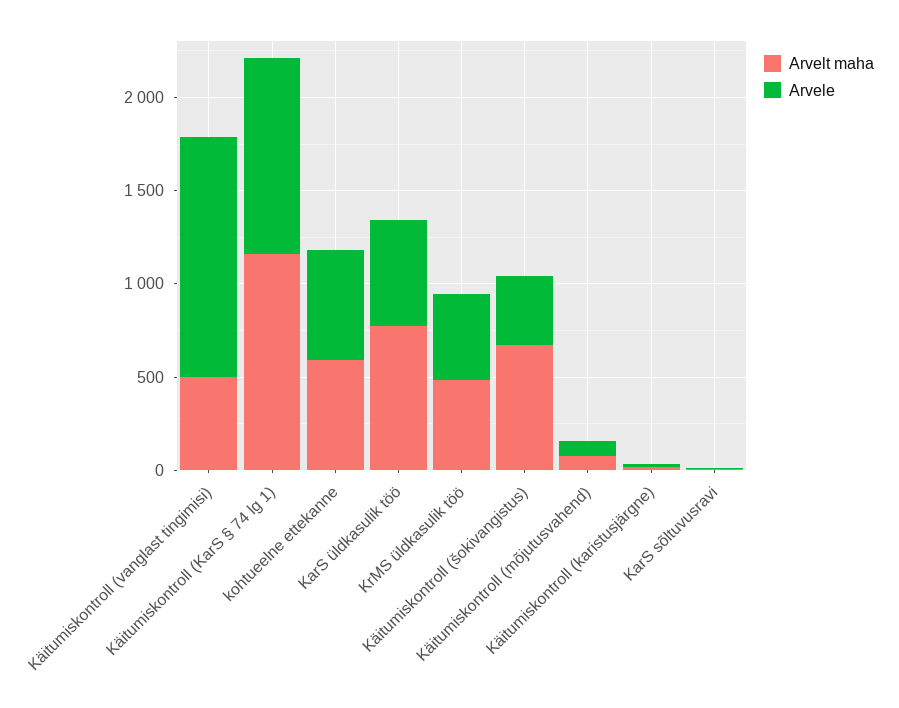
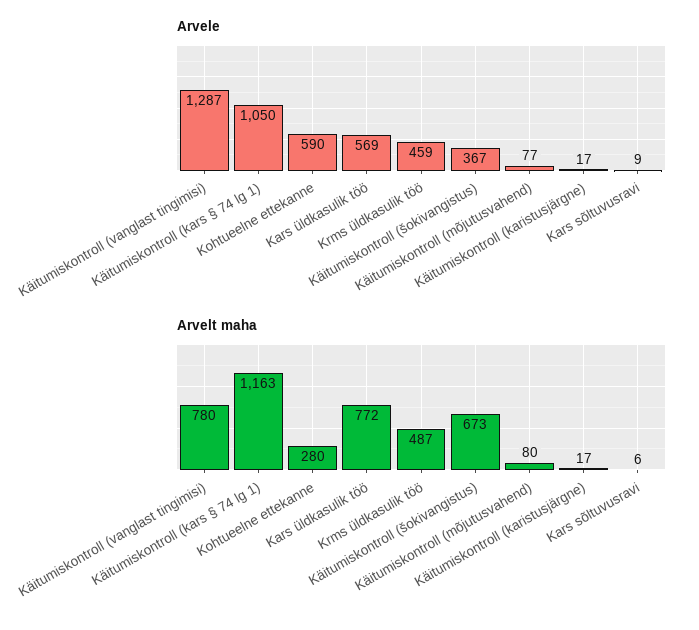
  {
    "Arvelt maha": {
-     "Käitumiskontroll (vanglast tingimisi)": 500,
+     "Käitumiskontroll (vanglast tingimisi)": 780,
      "Käitumiskontroll (KarS § 74 lg 1)": 1163,
-     "kohtueelne ettekanne": 600,
+     "kohtueelne ettekanne": 280,
      "KarS üldkasulik töö": 772,
      "KrMS üldkasulik töö": 487,
      "Käitumiskontroll (šokivangistus)": 673,
      "Käitumiskontroll (mõjutusvahend)": 80,
      "Käitumiskontroll (karistusjärgne)": 17,
      "KarS sõltuvusravi": 6
    },
    "Arvele": {
      "Käitumiskontroll (vanglast tingimisi)": 1287,
      "Käitumiskontroll (KarS § 74 lg 1)": 1050,
      "kohtueelne ettekanne": 590,
      "KarS üldkasulik töö": 569,
      "KrMS üldkasulik töö": 459,
      "Käitumiskontroll (šokivangistus)": 367,
      "Käitumiskontroll (mõjutusvahend)": 77,
      "Käitumiskontroll (karistusjärgne)": 17,
      "KarS sõltuvusravi": 9
    }
  }

